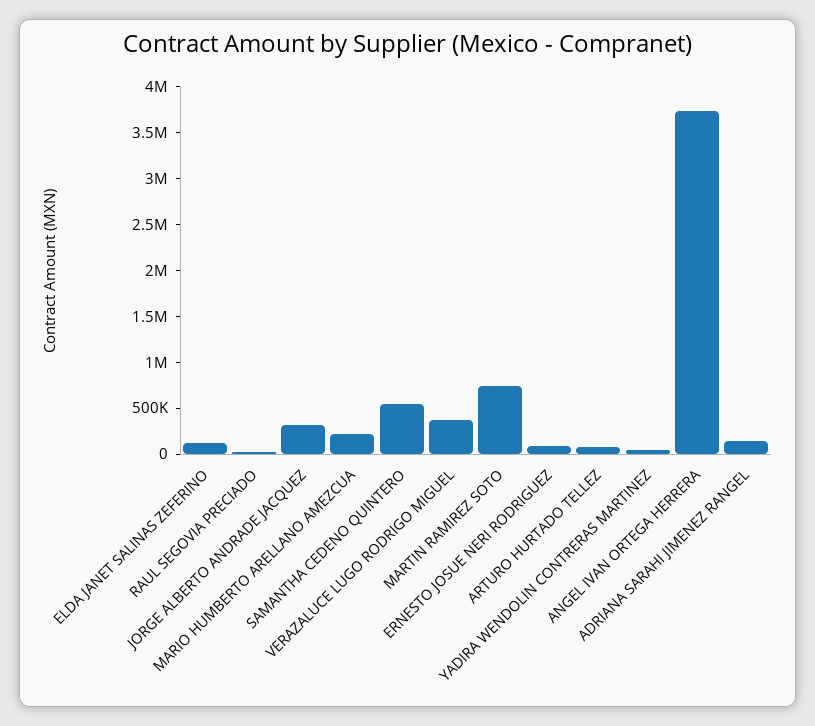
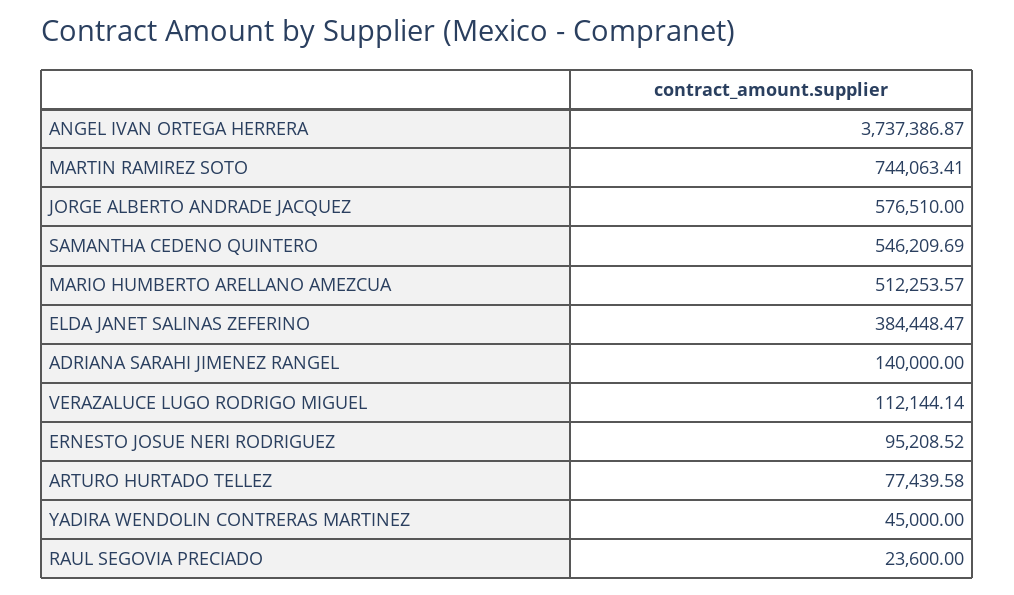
  {
-   "ELDA JANET SALINAS ZEFERINO": 100000,
+   "ELDA JANET SALINAS ZEFERINO": 384448.47,
    "RAUL SEGOVIA PRECIADO": 23600,
-   "JORGE ALBERTO ANDRADE JACQUEZ": 300000,
+   "JORGE ALBERTO ANDRADE JACQUEZ": 576510,
-   "MARIO HUMBERTO ARELLANO AMEZCUA": 200000,
+   "MARIO HUMBERTO ARELLANO AMEZCUA": 512253.57,
    "SAMANTHA CEDENO QUINTERO": 546209.69,
-   "VERAZALUCE LUGO RODRIGO MIGUEL": 400000,
+   "VERAZALUCE LUGO RODRIGO MIGUEL": 112144.14,
    "MARTIN RAMIREZ SOTO": 744063.41,
    "ERNESTO JOSUE NERI RODRIGUEZ": 95208.52,
    "ARTURO HURTADO TELLEZ": 77439.58,
    "YADIRA WENDOLIN CONTRERAS MARTINEZ": 45000,
    "ANGEL IVAN ORTEGA HERRERA": 3737386.87,
    "ADRIANA SARAHI JIMENEZ RANGEL": 140000
  }

